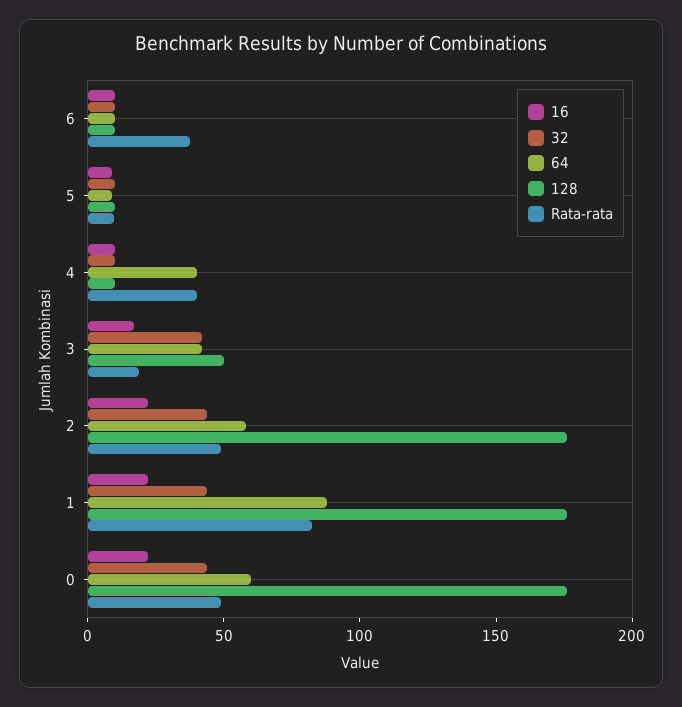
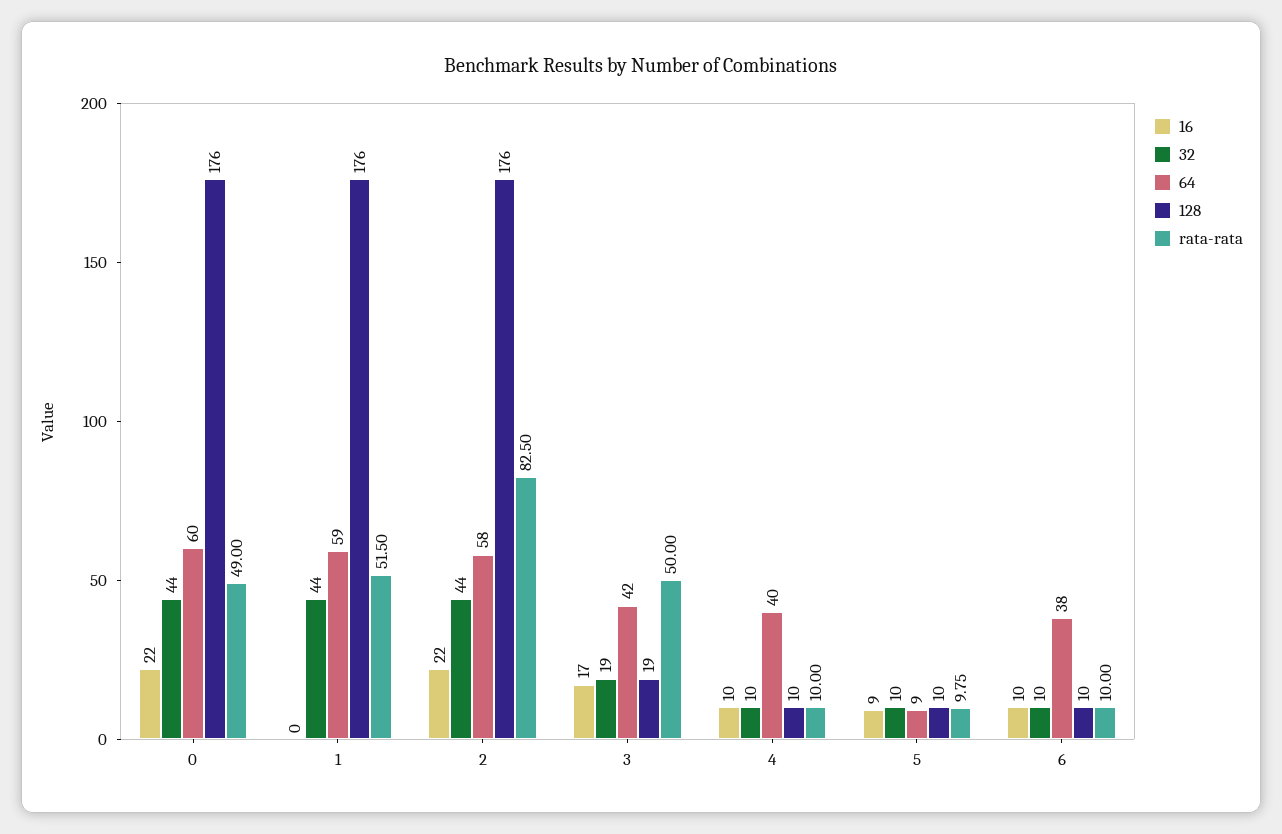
  {
    "16": {
      "6": 10,
      "5": 9,
      "4": 10,
      "3": 17,
      "2": 22,
-     "1": 20,
+     "1": 0,
      "0": 22
    },
    "32": {
      "6": 10,
      "5": 10,
      "4": 10,
-     "3": 40,
+     "3": 19,
      "2": 44,
      "1": 44,
      "0": 44
    },
    "64": {
-     "6": 10,
+     "6": 38,
      "5": 9,
      "4": 40,
      "3": 42,
      "2": 58,
-     "1": 90,
+     "1": 59,
      "0": 60
    },
    "128": {
      "6": 10,
      "5": 10,
      "4": 10,
-     "3": 50,
+     "3": 19,
      "2": 176,
      "1": 176,
      "0": 176
    },
    "Rata-rata": {
-     "6": 40,
+     "6": 10,
      "5": 9.75,
-     "4": 40,
+     "4": 10,
-     "3": 20,
+     "3": 50,
-     "2": 50,
+     "2": 82.5,
-     "1": 80,
+     "1": 51.5,
      "0": 49
    }
  }

